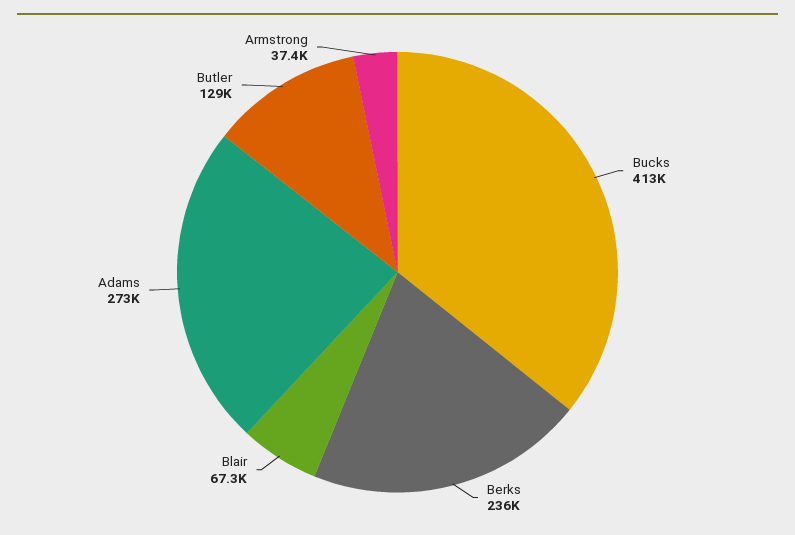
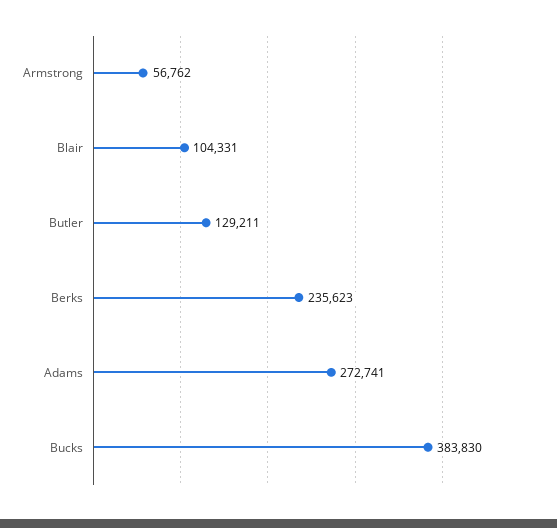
  {
-   "Bucks": 413000,
+   "Bucks": 383830,
    "Berks": 235623,
-   "Blair": 67300,
+   "Blair": 104331,
    "Adams": 272741,
    "Butler": 129211,
-   "Armstrong": 37400
+   "Armstrong": 56762
  }

